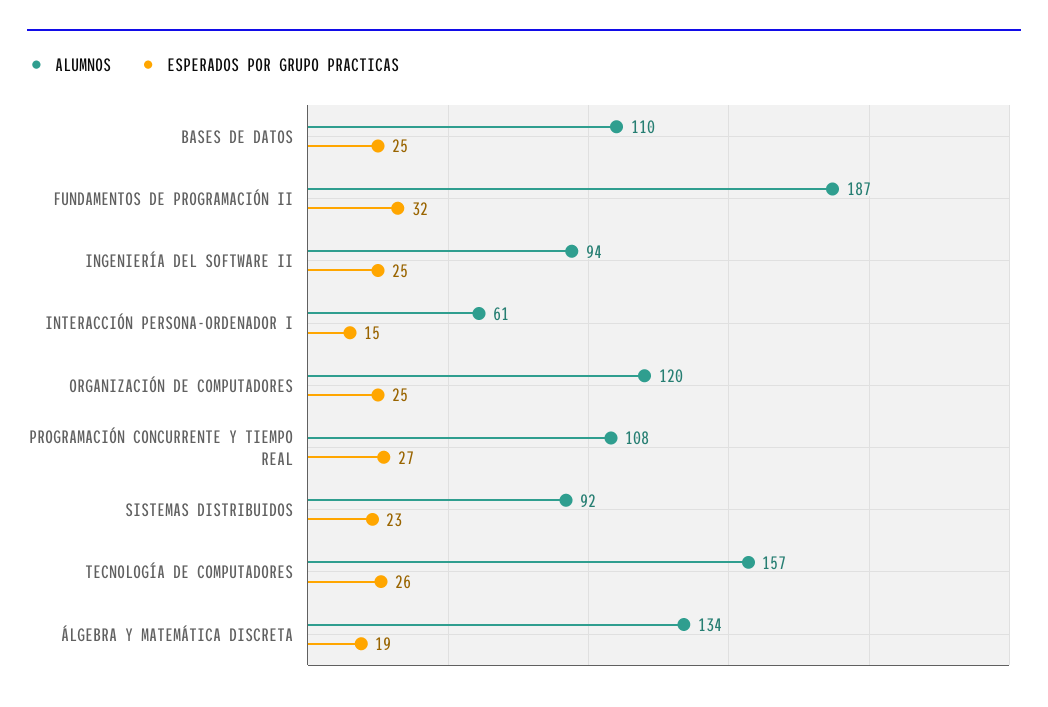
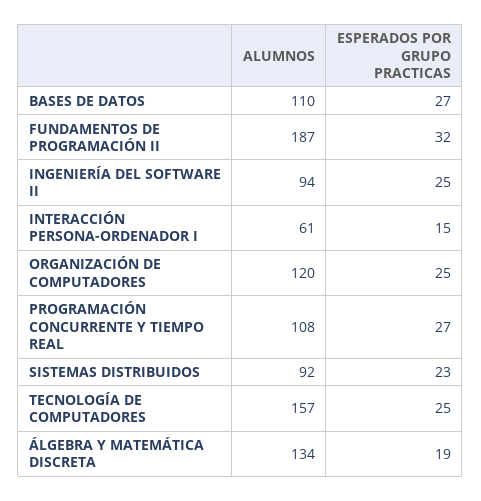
  {
    "ALUMNOS": {
      "BASES DE DATOS": 110,
      "FUNDAMENTOS DE PROGRAMACIÓN II": 187,
      "INGENIERÍA DEL SOFTWARE II": 94,
      "INTERACCIÓN PERSONA-ORDENADOR I": 61,
      "ORGANIZACIÓN DE COMPUTADORES": 120,
      "PROGRAMACIÓN CONCURRENTE Y TIEMPO REAL": 108,
      "SISTEMAS DISTRIBUIDOS": 92,
      "TECNOLOGÍA DE COMPUTADORES": 157,
      "ÁLGEBRA Y MATEMÁTICA DISCRETA": 134
    },
    "ESPERADOS POR GRUPO PRACTICAS": {
-     "BASES DE DATOS": 25,
+     "BASES DE DATOS": 27,
      "FUNDAMENTOS DE PROGRAMACIÓN II": 32,
      "INGENIERÍA DEL SOFTWARE II": 25,
      "INTERACCIÓN PERSONA-ORDENADOR I": 15,
      "ORGANIZACIÓN DE COMPUTADORES": 25,
      "PROGRAMACIÓN CONCURRENTE Y TIEMPO REAL": 27,
      "SISTEMAS DISTRIBUIDOS": 23,
-     "TECNOLOGÍA DE COMPUTADORES": 26,
+     "TECNOLOGÍA DE COMPUTADORES": 25,
      "ÁLGEBRA Y MATEMÁTICA DISCRETA": 19
    }
  }

